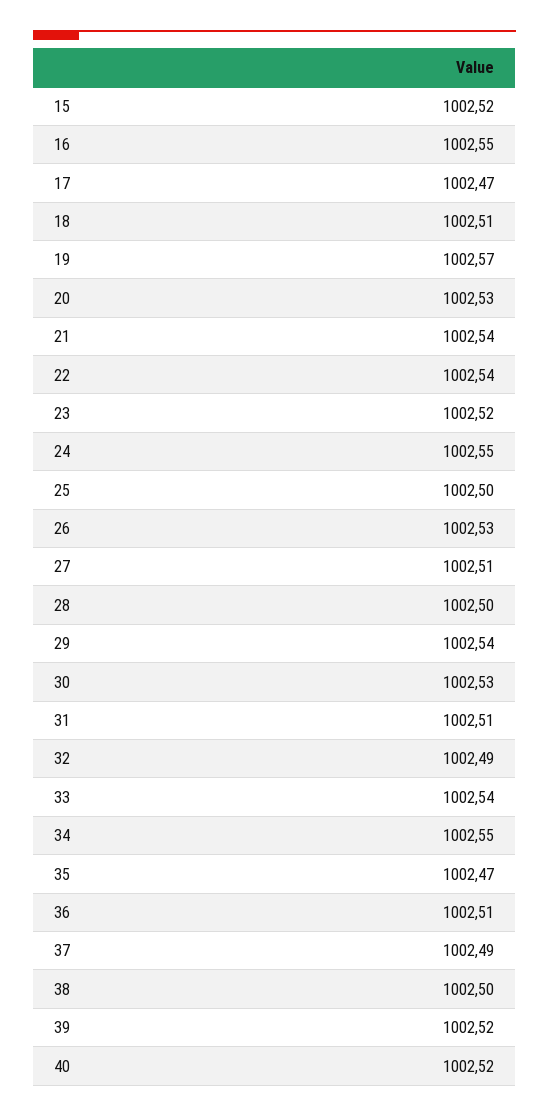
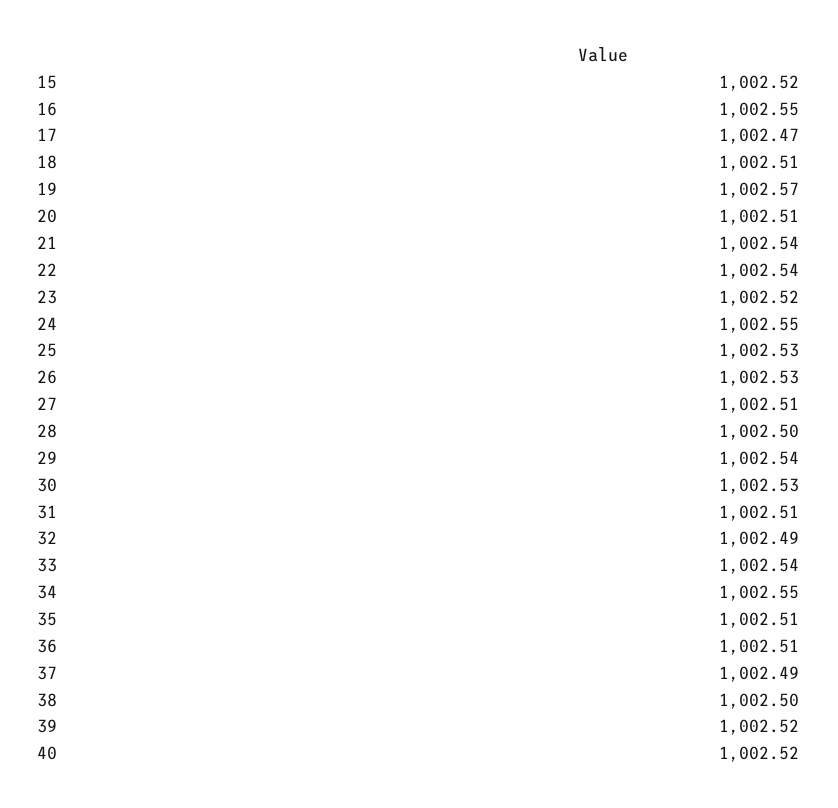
  {
    "15": 1002.52,
    "16": 1002.55,
    "17": 1002.47,
    "18": 1002.51,
    "19": 1002.57,
-   "20": 1002.53,
+   "20": 1002.51,
    "21": 1002.54,
    "22": 1002.54,
    "23": 1002.52,
    "24": 1002.55,
-   "25": 1002.5,
+   "25": 1002.53,
    "26": 1002.53,
    "27": 1002.51,
    "28": 1002.5,
    "29": 1002.54,
    "30": 1002.53,
    "31": 1002.51,
    "32": 1002.49,
    "33": 1002.54,
    "34": 1002.55,
-   "35": 1002.47,
+   "35": 1002.51,
    "36": 1002.51,
    "37": 1002.49,
    "38": 1002.5,
    "39": 1002.52,
    "40": 1002.52
  }

